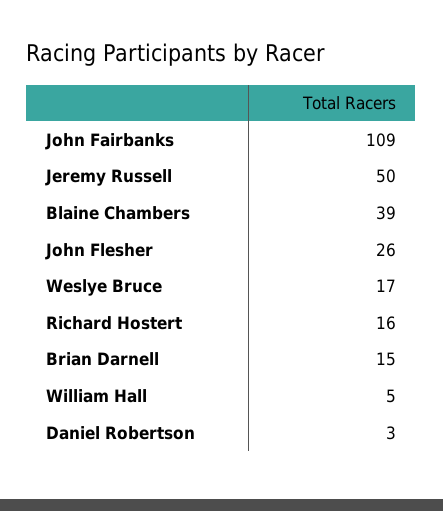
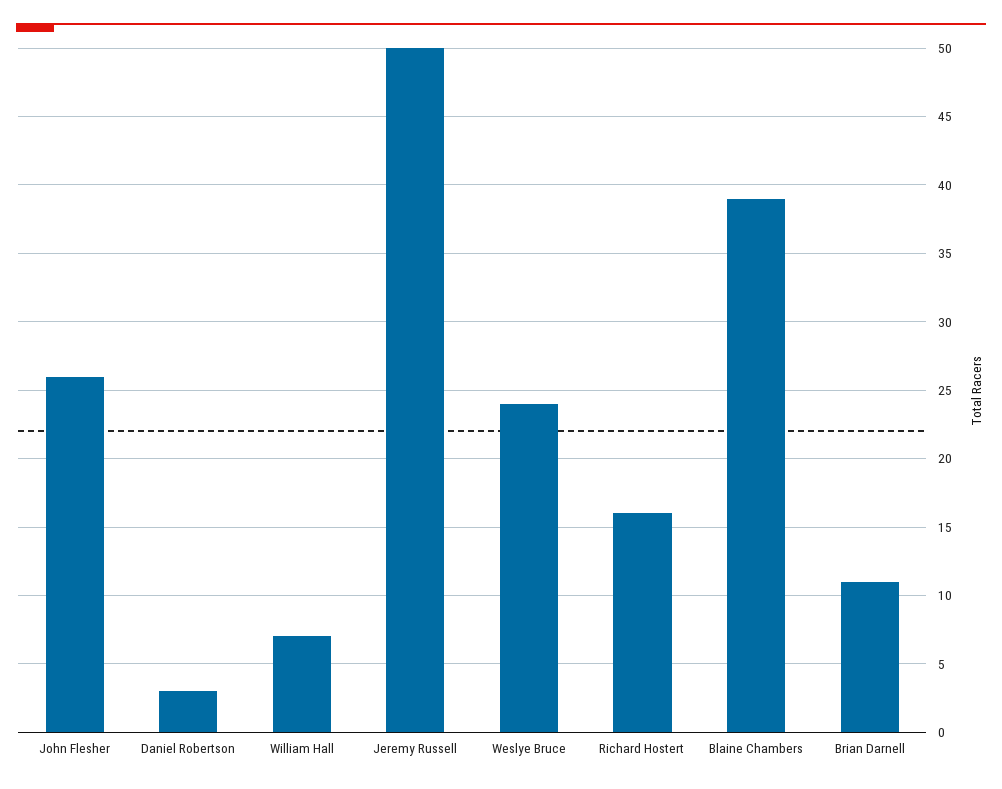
  {
-   "John Fairbanks": 109,
    "Jeremy Russell": 50,
    "Blaine Chambers": 39,
    "John Flesher": 26,
-   "Weslye Bruce": 17,
+   "Weslye Bruce": 24,
    "Richard Hostert": 16,
-   "Brian Darnell": 15,
+   "Brian Darnell": 11,
-   "William Hall": 5,
+   "William Hall": 7,
    "Daniel Robertson": 3
  }

